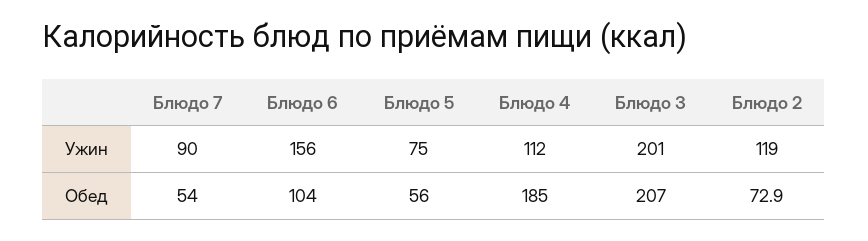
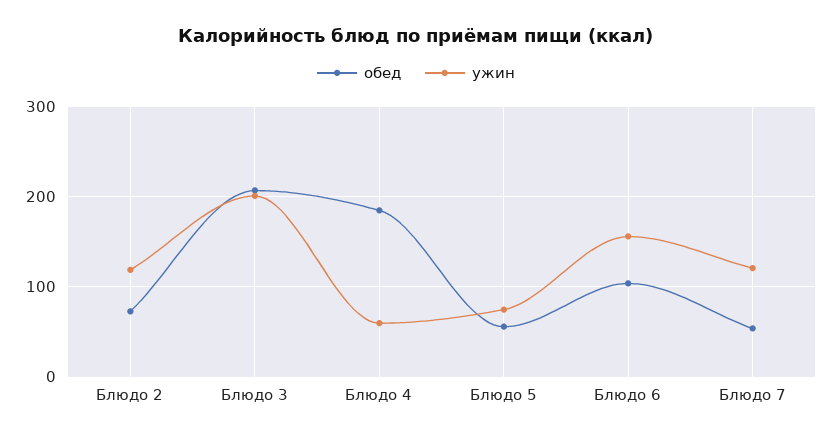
  {
    "Ужин": {
-     "Блюдо 7": 90,
+     "Блюдо 7": 120,
      "Блюдо 6": 156,
      "Блюдо 5": 75,
-     "Блюдо 4": 112,
+     "Блюдо 4": 60,
      "Блюдо 3": 201,
      "Блюдо 2": 119
    },
    "Обед": {
      "Блюдо 7": 54,
      "Блюдо 6": 104,
      "Блюдо 5": 56,
      "Блюдо 4": 185,
      "Блюдо 3": 207,
      "Блюдо 2": 72.9
    }
  }

